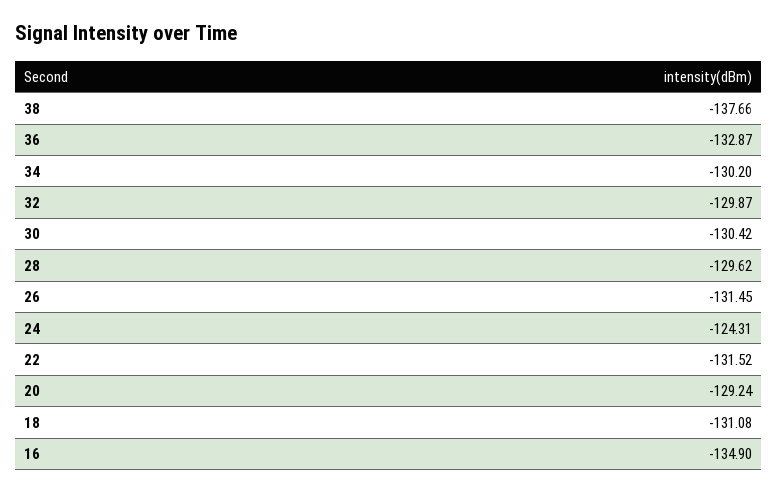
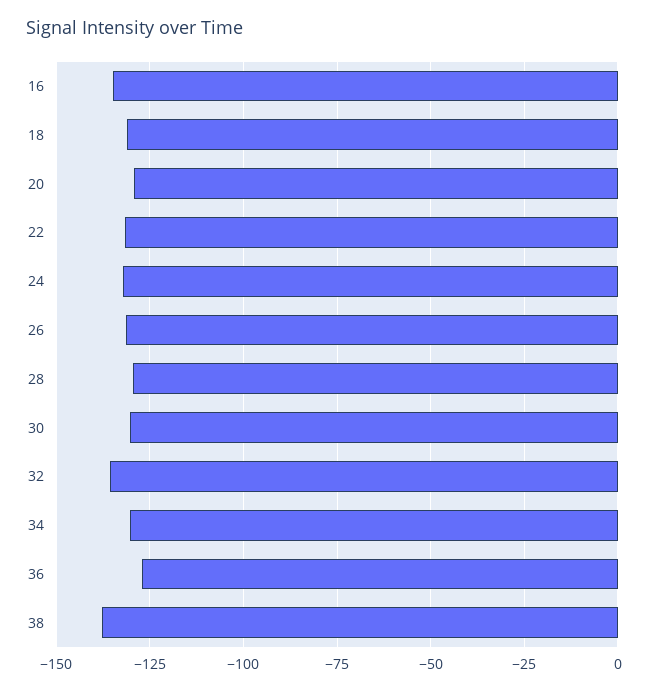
  {
    "38": -137.66,
-   "36": -132.87,
+   "36": -127.5,
    "34": -130.2,
-   "32": -129.87,
+   "32": -135,
    "30": -130.42,
    "28": -129.62,
    "26": -131.45,
-   "24": -124.31,
+   "24": -132.5,
    "22": -131.52,
    "20": -129.24,
    "18": -131.08,
    "16": -134.9
  }

